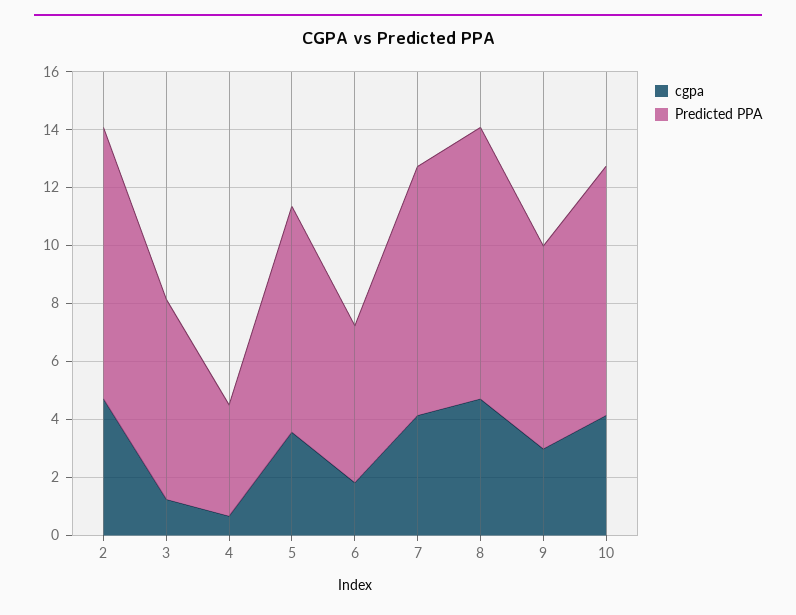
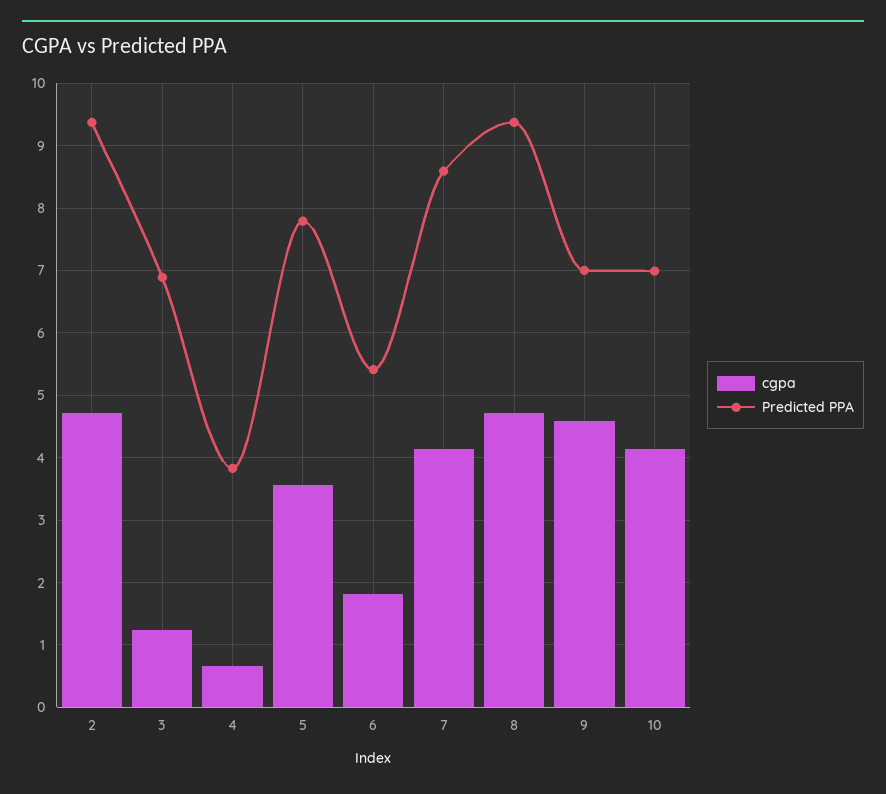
  {
    "cgpa": {
      "2": 4.7,
      "3": 1.2,
      "4": 0.7,
      "5": 3.6,
      "6": 1.8,
      "7": 4.1,
      "8": 4.7,
-     "9": 3,
+     "9": 4.6,
      "10": 4.1
    },
    "Predicted PPA": {
      "2": 9.4,
      "3": 6.9,
      "4": 3.8,
      "5": 7.8,
      "6": 5.4,
      "7": 8.6,
      "8": 9.4,
      "9": 7,
-     "10": 8.5
+     "10": 7
    }
  }

